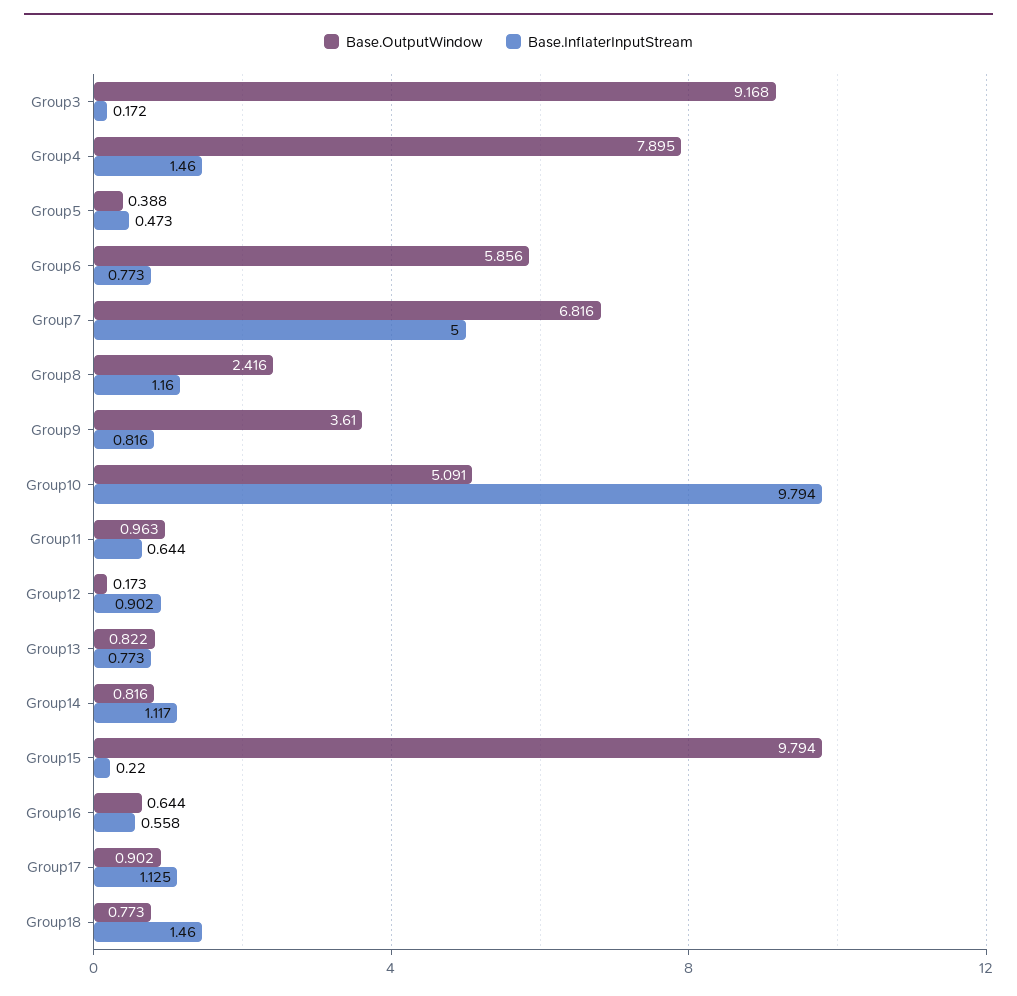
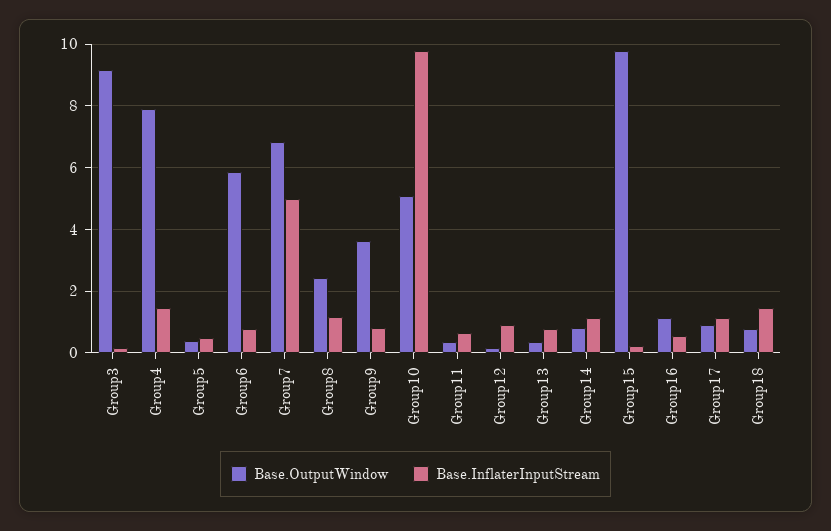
  {
    "Base.OutputWindow": {
      "Group3": 9.168,
      "Group4": 7.895,
      "Group5": 0.388,
      "Group6": 5.856,
      "Group7": 6.816,
      "Group8": 2.416,
      "Group9": 3.61,
      "Group10": 5.091,
-     "Group11": 0.963,
+     "Group11": 0.4,
      "Group12": 0.173,
-     "Group13": 0.822,
+     "Group13": 0.4,
      "Group14": 0.816,
      "Group15": 9.794,
-     "Group16": 0.644,
+     "Group16": 1.2,
      "Group17": 0.902,
      "Group18": 0.773
    },
    "Base.InflaterInputStream": {
      "Group3": 0.172,
      "Group4": 1.46,
      "Group5": 0.473,
      "Group6": 0.773,
      "Group7": 5,
      "Group8": 1.16,
      "Group9": 0.816,
      "Group10": 9.794,
      "Group11": 0.644,
      "Group12": 0.902,
      "Group13": 0.773,
      "Group14": 1.117,
      "Group15": 0.22,
      "Group16": 0.558,
      "Group17": 1.125,
      "Group18": 1.46
    }
  }

